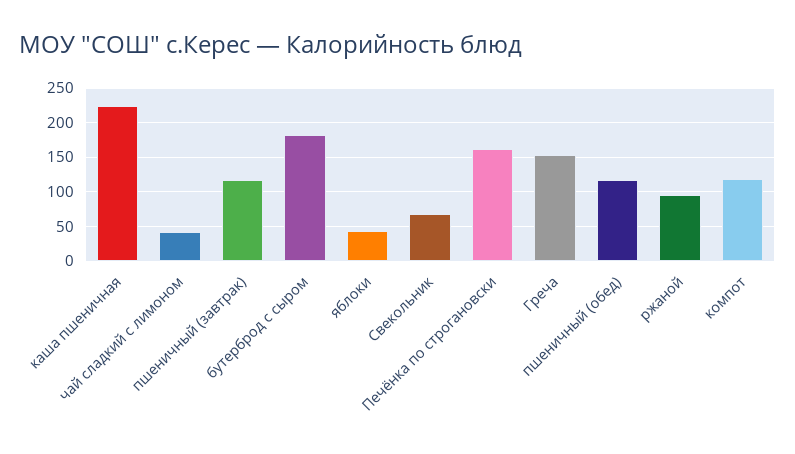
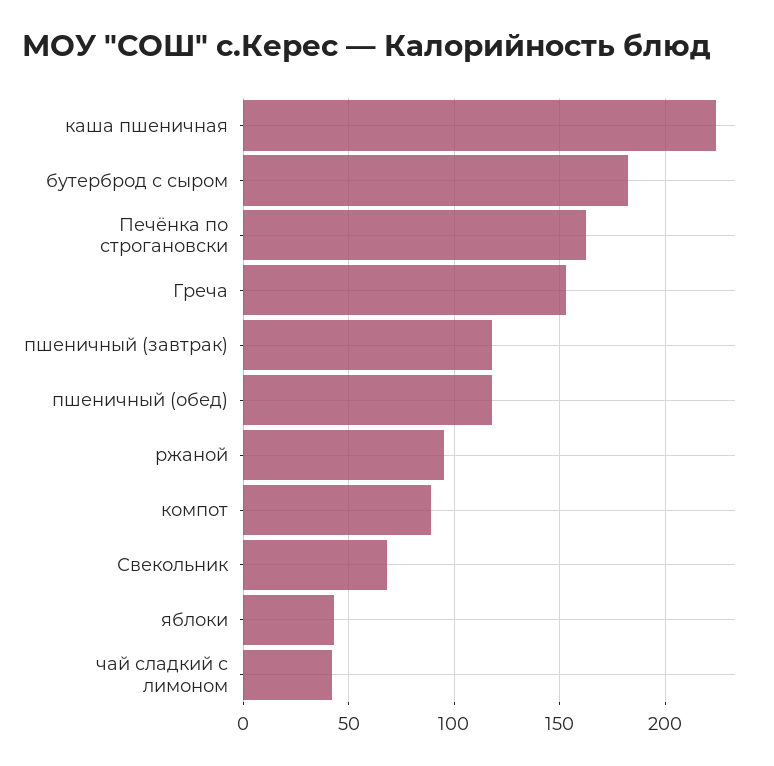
  {
    "каша пшеничная": 225,
    "чай сладкий с лимоном": 40,
    "пшеничный (завтрак)": 120,
    "бутерброд с сыром": 180,
    "яблоки": 45,
    "Свекольник": 70,
    "Печёнка по строгановски": 160,
    "Греча": 155,
    "пшеничный (обед)": 120,
    "ржаной": 95,
-   "компот": 120
+   "компот": 90
  }

